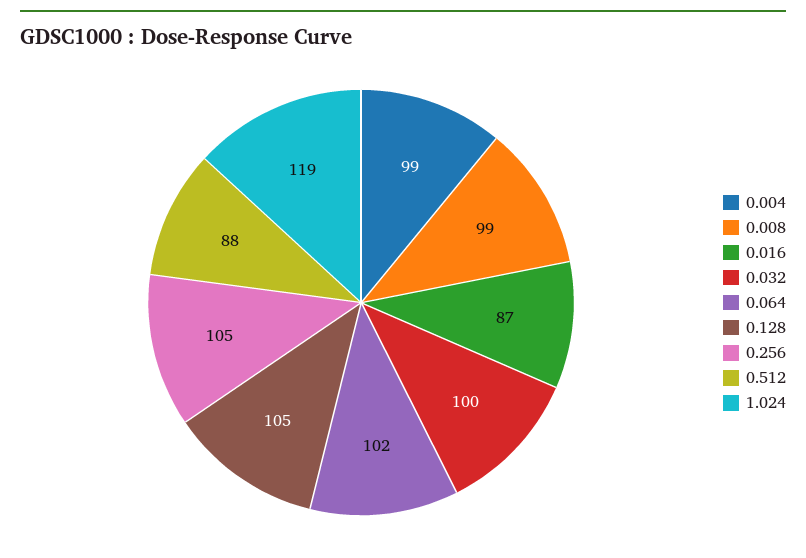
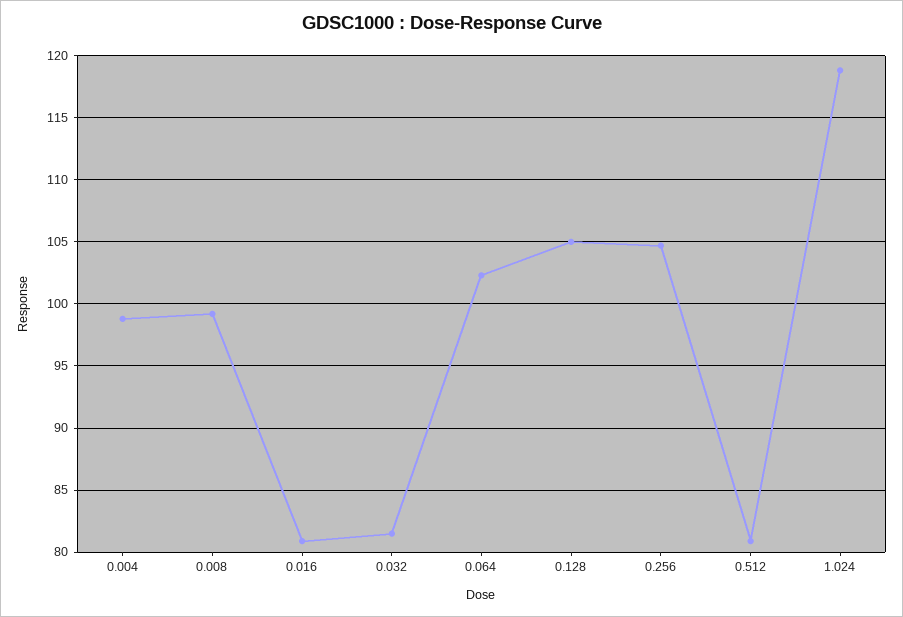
  {
    "0.004": 99,
    "0.008": 99,
-   "0.016": 87,
+   "0.016": 81,
-   "0.032": 100,
+   "0.032": 81.5,
    "0.064": 102,
    "0.128": 105,
    "0.256": 105,
-   "0.512": 88,
+   "0.512": 81,
    "1.024": 119
  }

